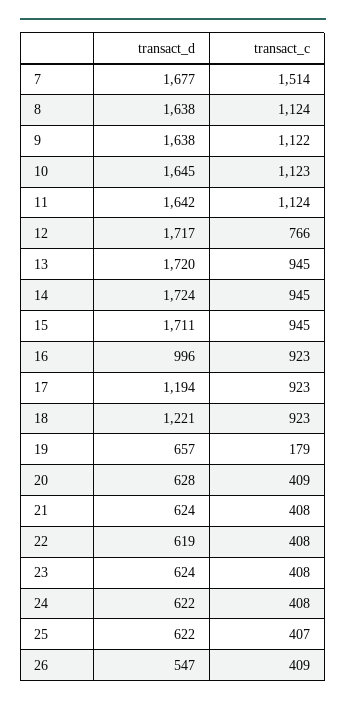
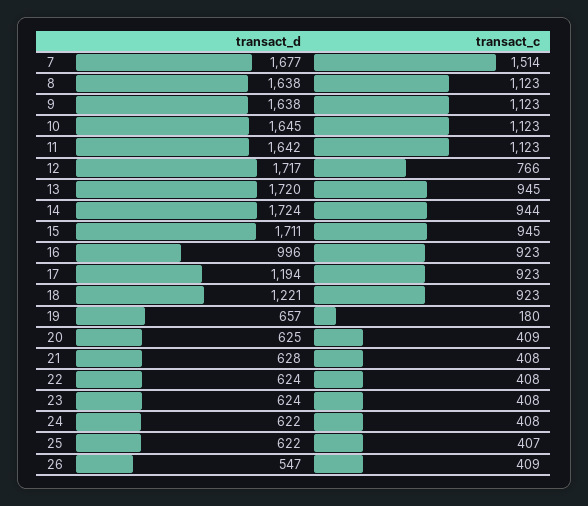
  {
    "transact_d": {
      "7": 1677,
      "8": 1638,
      "9": 1638,
      "10": 1645,
      "11": 1642,
      "12": 1717,
      "13": 1720,
      "14": 1724,
      "15": 1711,
      "16": 996,
      "17": 1194,
      "18": 1221,
      "19": 657,
-     "20": 628,
+     "20": 625,
-     "21": 624,
+     "21": 628,
-     "22": 619,
+     "22": 624,
      "23": 624,
      "24": 622,
      "25": 622,
      "26": 547
    },
    "transact_c": {
      "7": 1514,
-     "8": 1124,
+     "8": 1123,
-     "9": 1122,
+     "9": 1123,
      "10": 1123,
-     "11": 1124,
+     "11": 1123,
      "12": 766,
      "13": 945,
-     "14": 945,
+     "14": 944,
      "15": 945,
      "16": 923,
      "17": 923,
      "18": 923,
-     "19": 179,
+     "19": 180,
      "20": 409,
      "21": 408,
      "22": 408,
      "23": 408,
      "24": 408,
      "25": 407,
      "26": 409
    }
  }

